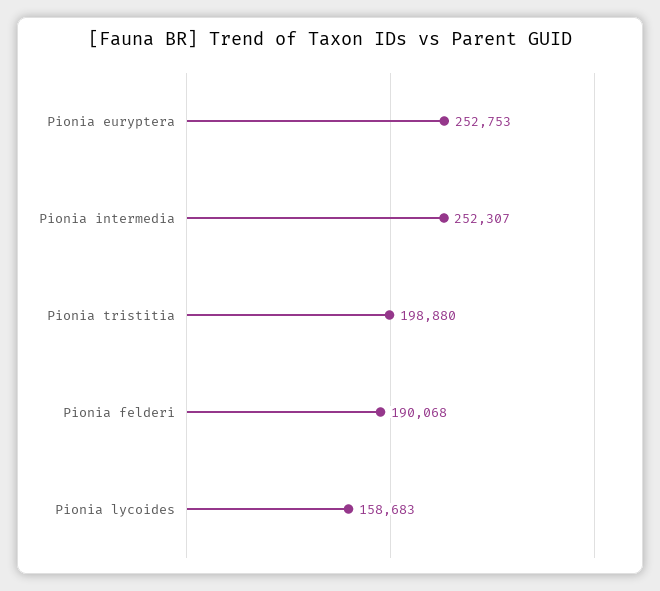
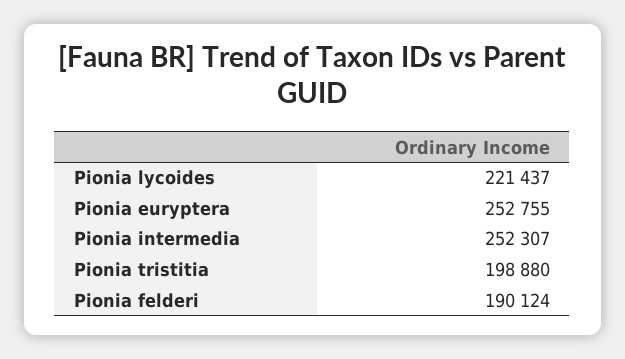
  {
-   "Pionia euryptera": 252753,
+   "Pionia euryptera": 252755,
    "Pionia intermedia": 252307,
    "Pionia tristitia": 198880,
-   "Pionia felderi": 190068,
+   "Pionia felderi": 190124,
-   "Pionia lycoides": 158683
+   "Pionia lycoides": 221437
  }

